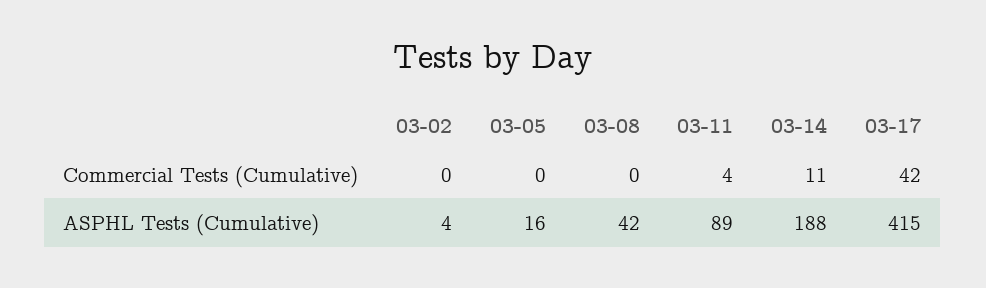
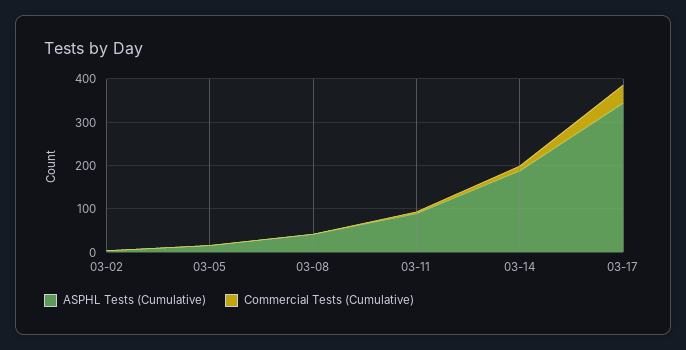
  {
    "Commercial Tests (Cumulative)": {
      "03-02": 0,
      "03-05": 0,
      "03-08": 0,
      "03-11": 4,
      "03-14": 11,
      "03-17": 42
    },
    "ASPHL Tests (Cumulative)": {
      "03-02": 4,
      "03-05": 16,
      "03-08": 42,
      "03-11": 89,
      "03-14": 188,
-     "03-17": 415
+     "03-17": 340
    }
  }

